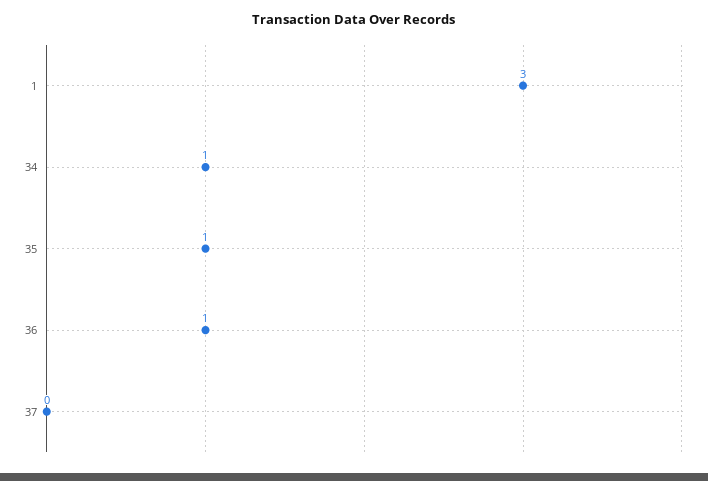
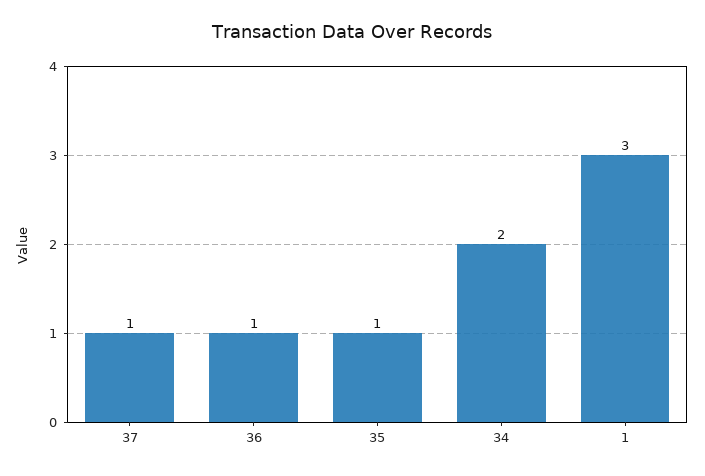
  {
    "1": 3,
-   "34": 1,
+   "34": 2,
    "35": 1,
    "36": 1,
-   "37": 0
+   "37": 1
  }

